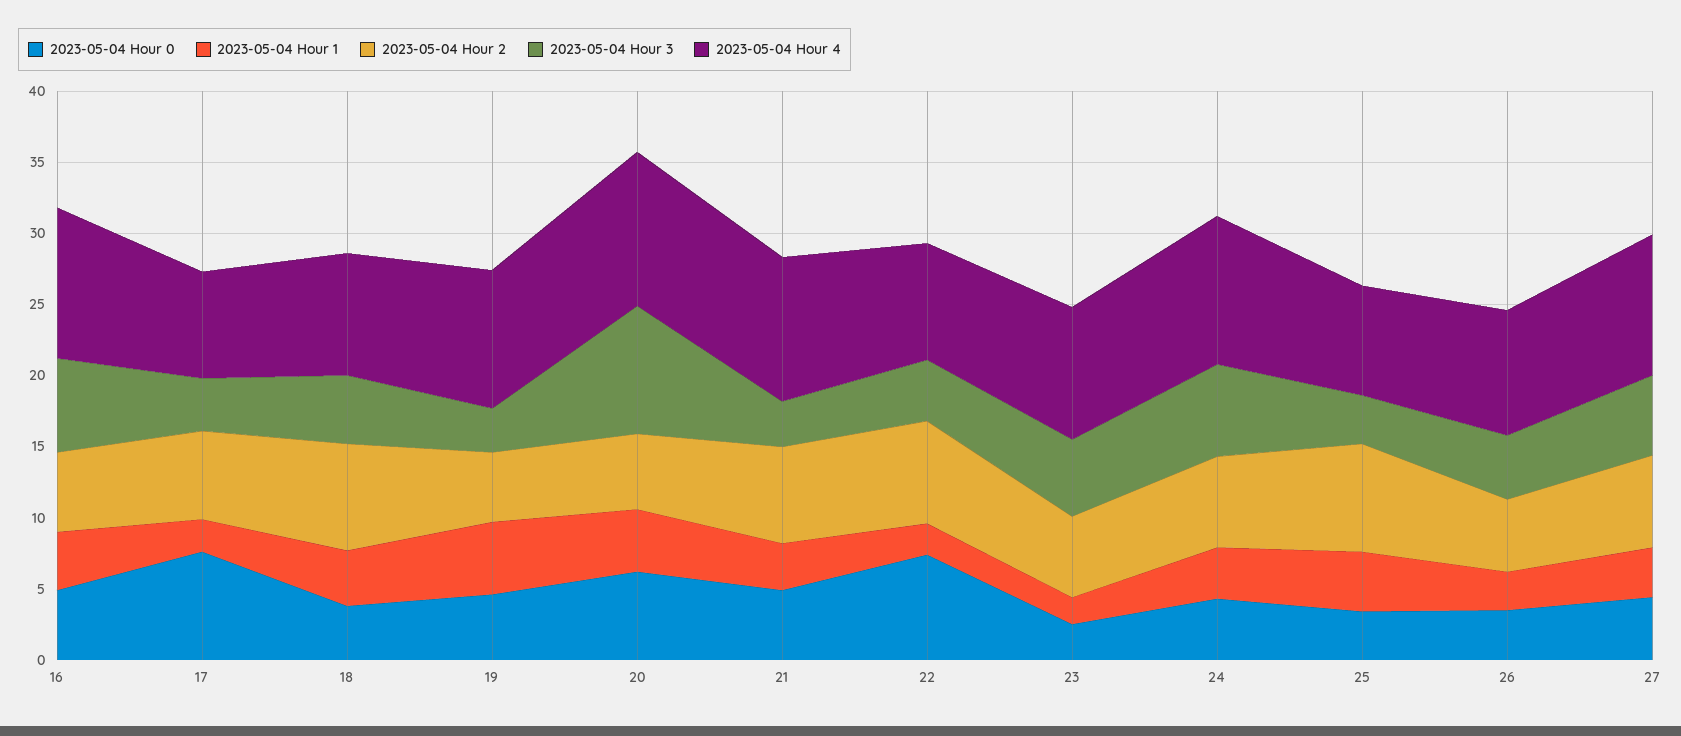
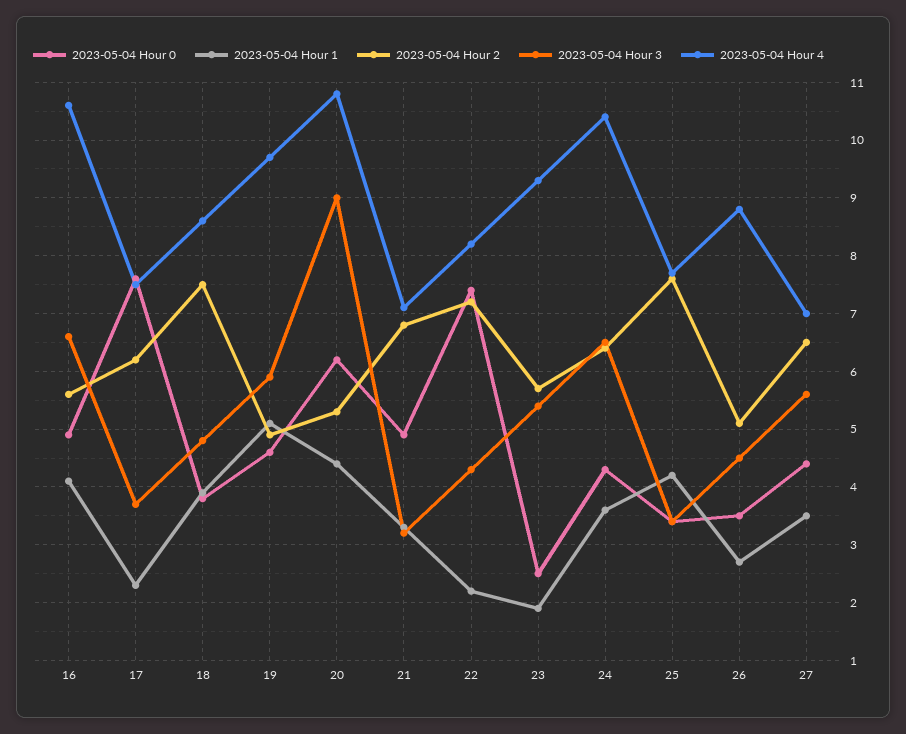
  {
    "2023-05-04 Hour 0": {
      "16": 5,
      "17": 7.5,
      "18": 4,
      "19": 4.5,
      "20": 6,
      "21": 5,
      "22": 7.5,
      "23": 2.5,
      "24": 4.5,
      "25": 3.5,
      "26": 3.5,
      "27": 4.5
    },
    "2023-05-04 Hour 1": {
      "16": 4,
      "17": 2.5,
      "18": 4,
      "19": 5,
      "20": 4.5,
      "21": 3.5,
      "22": 2,
      "23": 2,
      "24": 3.5,
      "25": 4,
      "26": 2.5,
      "27": 3.5
    },
    "2023-05-04 Hour 2": {
      "16": 5.5,
      "17": 6,
      "18": 7.5,
      "19": 5,
      "20": 5.5,
      "21": 7,
      "22": 7,
      "23": 5.5,
      "24": 6.5,
      "25": 7.5,
      "26": 5,
      "27": 6.5
    },
    "2023-05-04 Hour 3": {
      "16": 6.5,
      "17": 3.5,
      "18": 5,
-     "19": 3,
+     "19": 6,
      "20": 9,
      "21": 3,
      "22": 4.5,
      "23": 5.5,
      "24": 6.5,
      "25": 3.5,
      "26": 4.5,
      "27": 5.5
    },
    "2023-05-04 Hour 4": {
      "16": 10.5,
      "17": 7.5,
      "18": 8.5,
      "19": 9.5,
      "20": 11,
-     "21": 10,
+     "21": 7,
      "22": 8,
      "23": 9.5,
      "24": 10.5,
      "25": 7.5,
      "26": 9,
-     "27": 10
+     "27": 7
    }
  }

